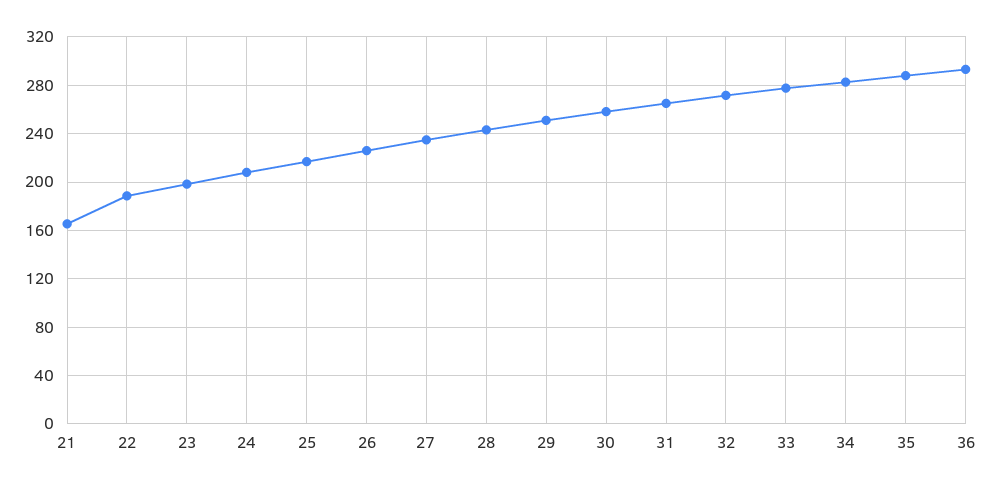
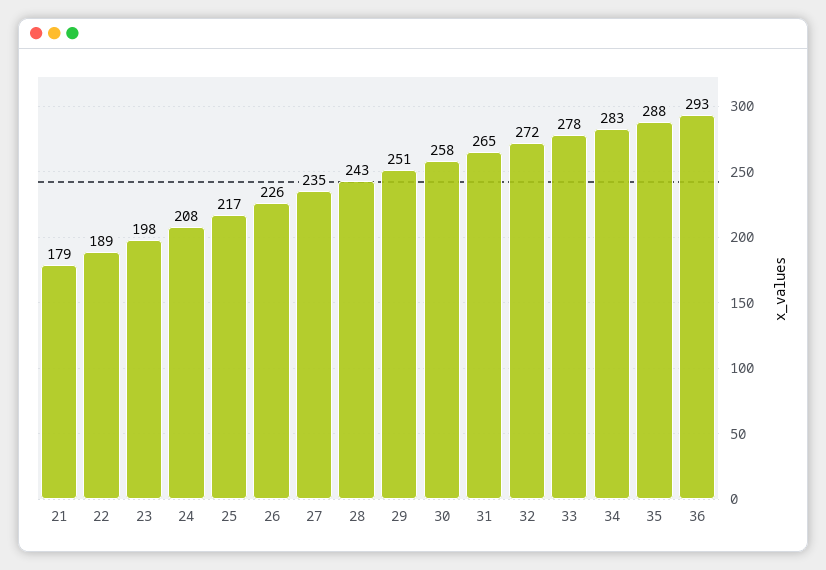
  {
-   "21": 165,
+   "21": 179,
    "22": 189,
    "23": 198,
    "24": 208,
    "25": 217,
    "26": 226,
    "27": 235,
    "28": 243,
    "29": 251,
    "30": 258,
    "31": 265,
    "32": 272,
    "33": 278,
    "34": 283,
    "35": 288,
    "36": 293
  }

